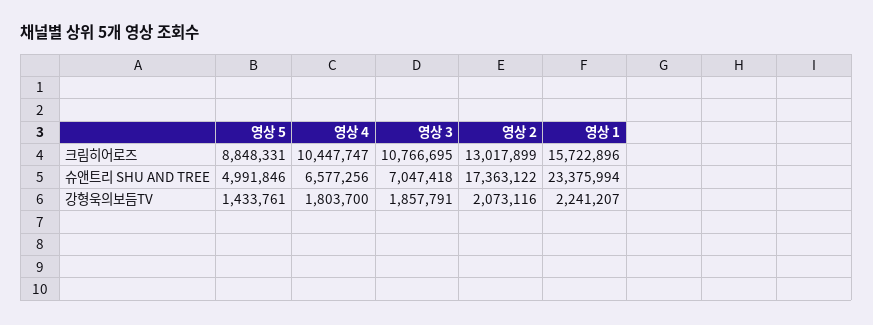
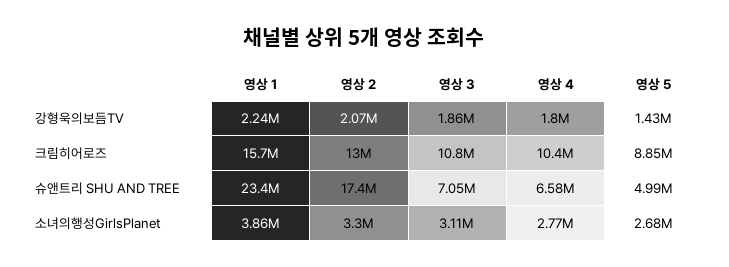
  {
    "영상 5": {
      "크림히어로즈": 8848331,
      "슈앤트리 SHU AND TREE": 4991846,
-     "강형욱의보듬TV": 1433761
+     "강형욱의보듬TV": 1433761,
+     "소녀의행성GirlsPlanet": 2680000
    },
    "영상 4": {
      "크림히어로즈": 10447747,
      "슈앤트리 SHU AND TREE": 6577256,
-     "강형욱의보듬TV": 1803700
+     "강형욱의보듬TV": 1803700,
+     "소녀의행성GirlsPlanet": 2770000
    },
    "영상 3": {
      "크림히어로즈": 10766695,
      "슈앤트리 SHU AND TREE": 7047418,
-     "강형욱의보듬TV": 1857791
+     "강형욱의보듬TV": 1857791,
+     "소녀의행성GirlsPlanet": 3110000
    },
    "영상 2": {
      "크림히어로즈": 13017899,
      "슈앤트리 SHU AND TREE": 17363122,
-     "강형욱의보듬TV": 2073116
+     "강형욱의보듬TV": 2073116,
+     "소녀의행성GirlsPlanet": 3300000
    },
    "영상 1": {
      "크림히어로즈": 15722896,
      "슈앤트리 SHU AND TREE": 23375994,
-     "강형욱의보듬TV": 2241207
+     "강형욱의보듬TV": 2241207,
+     "소녀의행성GirlsPlanet": 3860000
    }
  }

